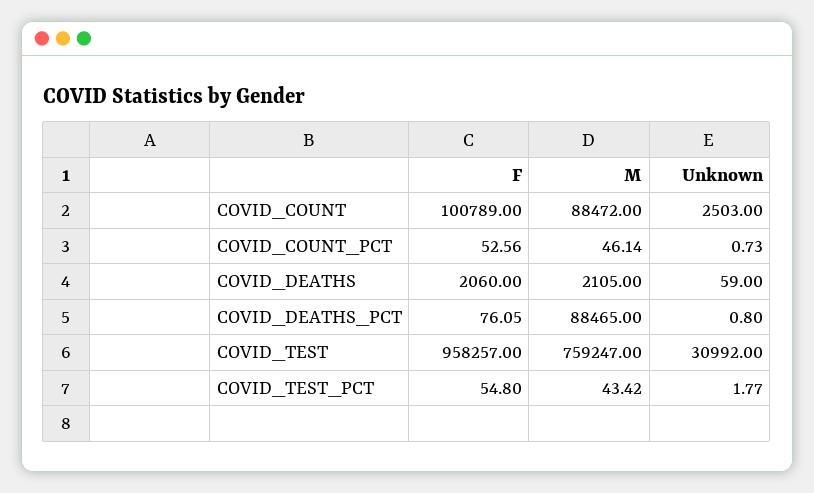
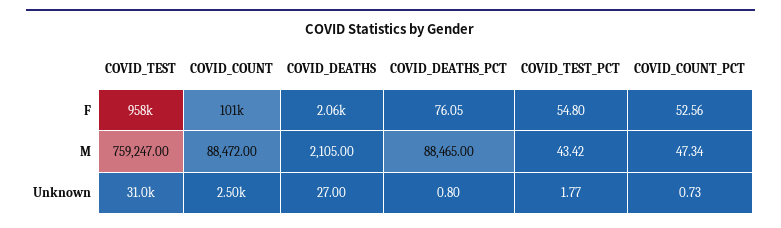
  {
    "F": {
      "COVID_COUNT": 100789,
      "COVID_COUNT_PCT": 52.56,
      "COVID_DEATHS": 2060,
      "COVID_DEATHS_PCT": 76.05,
      "COVID_TEST": 958257,
      "COVID_TEST_PCT": 54.8
    },
    "M": {
      "COVID_COUNT": 88472,
-     "COVID_COUNT_PCT": 46.14,
+     "COVID_COUNT_PCT": 47.34,
      "COVID_DEATHS": 2105,
      "COVID_DEATHS_PCT": 88465,
      "COVID_TEST": 759247,
      "COVID_TEST_PCT": 43.42
    },
    "Unknown": {
      "COVID_COUNT": 2503,
      "COVID_COUNT_PCT": 0.73,
-     "COVID_DEATHS": 59,
+     "COVID_DEATHS": 27,
      "COVID_DEATHS_PCT": 0.8,
      "COVID_TEST": 30992,
      "COVID_TEST_PCT": 1.77
    }
  }

